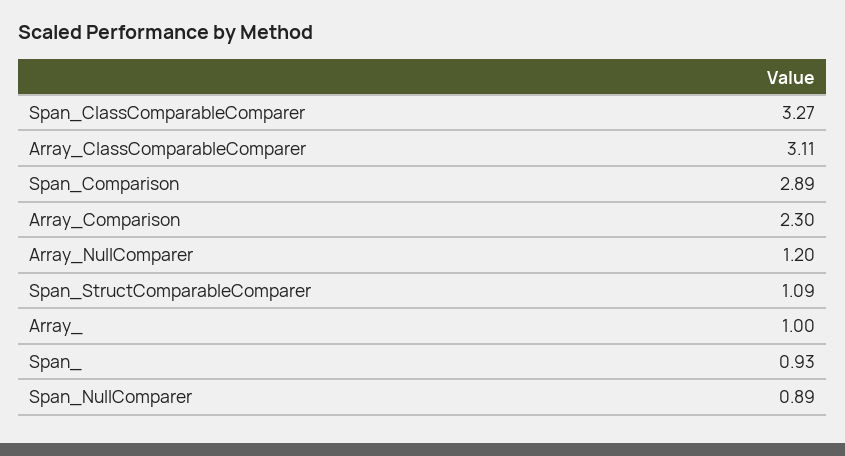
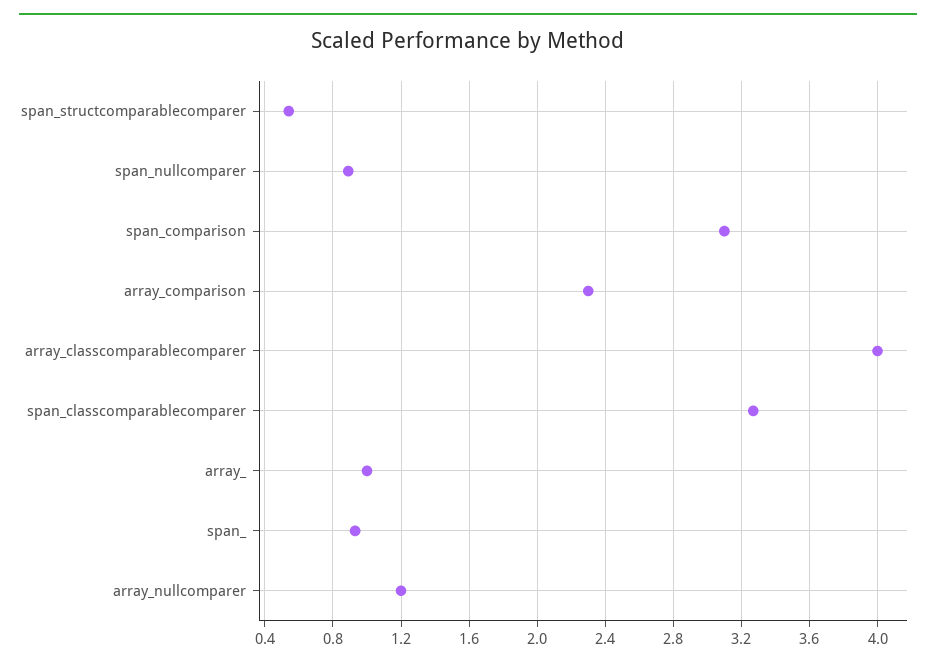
  {
    "Span_ClassComparableComparer": 3.27,
-   "Array_ClassComparableComparer": 3.11,
+   "Array_ClassComparableComparer": 4,
-   "Span_Comparison": 2.89,
+   "Span_Comparison": 3.1,
    "Array_Comparison": 2.3,
    "Array_NullComparer": 1.2,
-   "Span_StructComparableComparer": 1.09,
+   "Span_StructComparableComparer": 0.55,
    "Array_": 1,
    "Span_": 0.93,
    "Span_NullComparer": 0.89
  }

